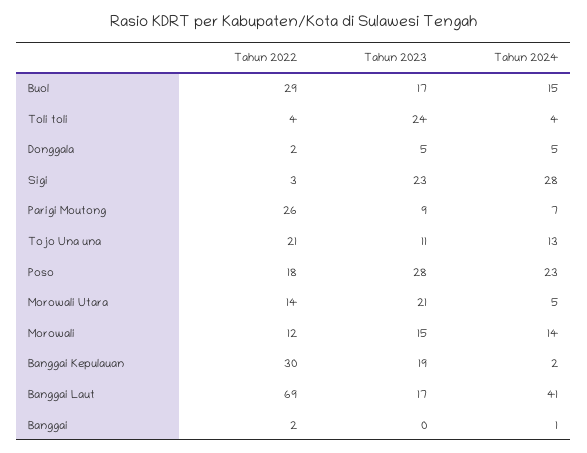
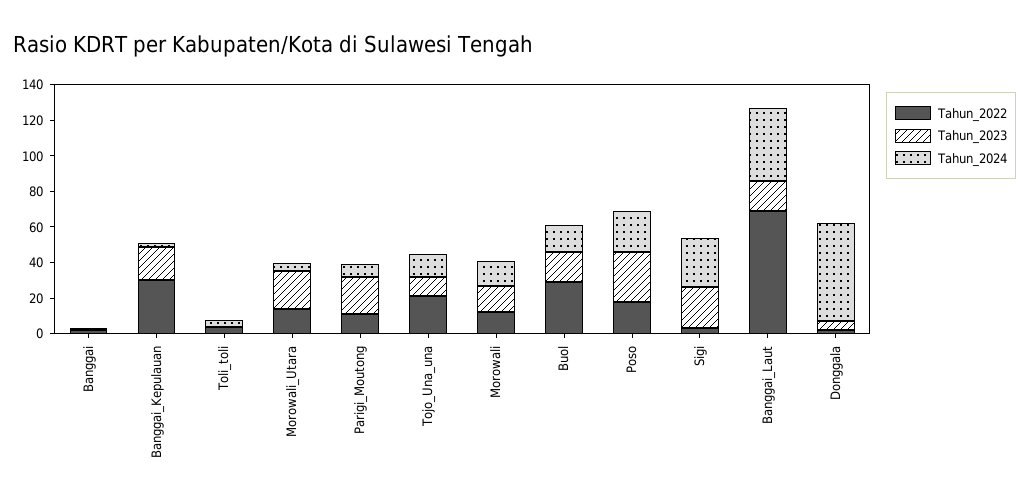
  {
    "Tahun 2022": {
      "Buol": 29,
      "Toli toli": 4,
      "Donggala": 2,
      "Sigi": 3,
-     "Parigi Moutong": 26,
+     "Parigi Moutong": 10,
      "Tojo Una una": 21,
      "Poso": 18,
      "Morowali Utara": 14,
      "Morowali": 12,
      "Banggai Kepulauan": 30,
      "Banggai Laut": 69,
      "Banggai": 2
    },
    "Tahun 2023": {
      "Buol": 17,
-     "Toli toli": 24,
+     "Toli toli": 0,
      "Donggala": 5,
      "Sigi": 23,
-     "Parigi Moutong": 9,
+     "Parigi Moutong": 20,
      "Tojo Una una": 11,
      "Poso": 28,
      "Morowali Utara": 21,
      "Morowali": 15,
      "Banggai Kepulauan": 19,
      "Banggai Laut": 17,
      "Banggai": 0
    },
    "Tahun 2024": {
      "Buol": 15,
      "Toli toli": 4,
-     "Donggala": 5,
+     "Donggala": 55,
      "Sigi": 28,
      "Parigi Moutong": 7,
      "Tojo Una una": 13,
      "Poso": 23,
      "Morowali Utara": 5,
      "Morowali": 14,
      "Banggai Kepulauan": 2,
      "Banggai Laut": 41,
      "Banggai": 1
    }
  }

